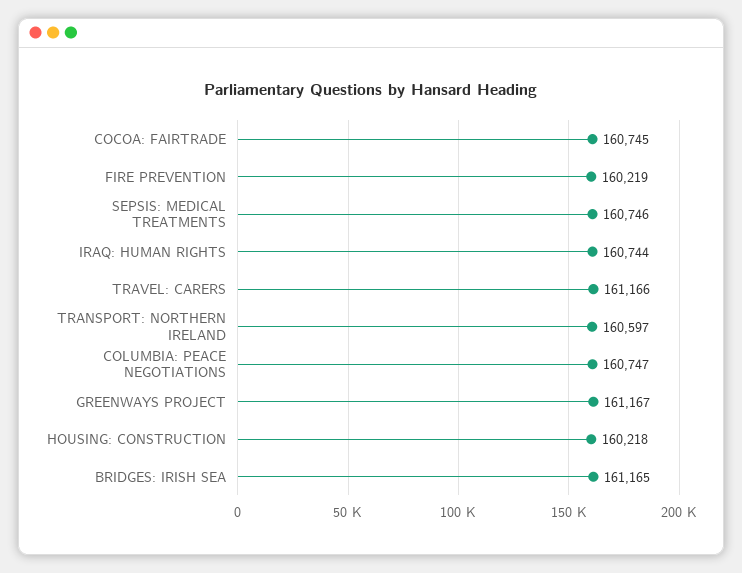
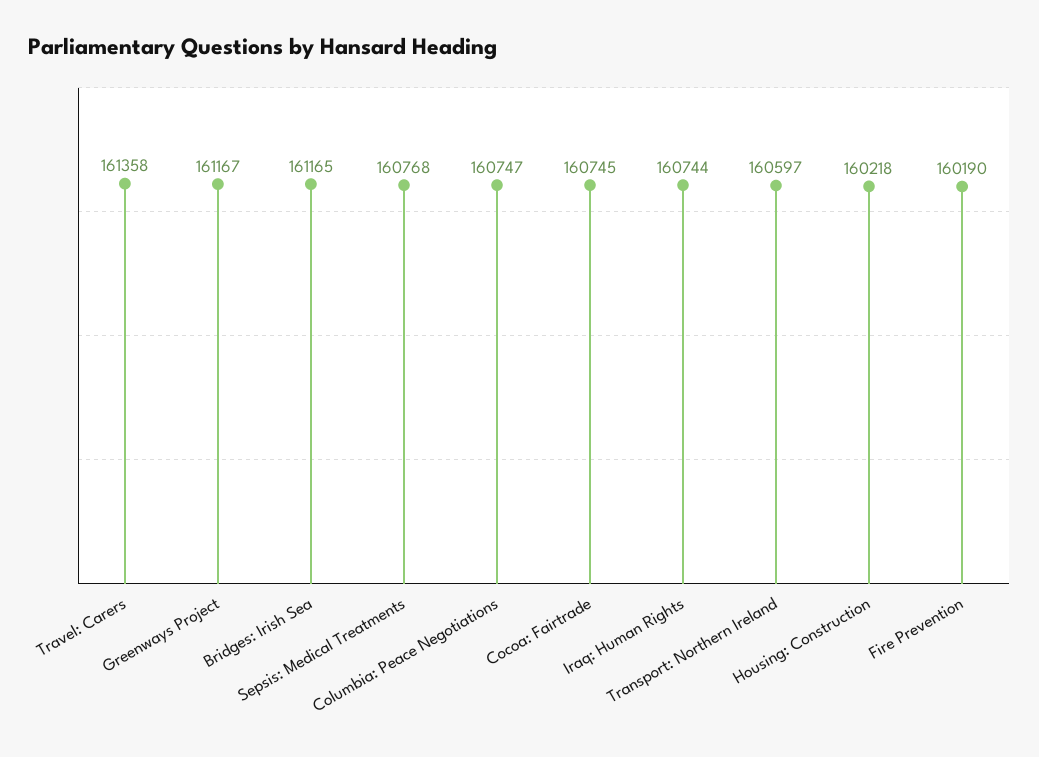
  {
    "COCOA: FAIRTRADE": 160745,
-   "FIRE PREVENTION": 160219,
+   "FIRE PREVENTION": 160190,
-   "SEPSIS: MEDICAL TREATMENTS": 160746,
+   "SEPSIS: MEDICAL TREATMENTS": 160768,
    "IRAQ: HUMAN RIGHTS": 160744,
-   "TRAVEL: CARERS": 161166,
+   "TRAVEL: CARERS": 161358,
    "TRANSPORT: NORTHERN IRELAND": 160597,
    "COLUMBIA: PEACE NEGOTIATIONS": 160747,
    "GREENWAYS PROJECT": 161167,
    "HOUSING: CONSTRUCTION": 160218,
    "BRIDGES: IRISH SEA": 161165
  }

